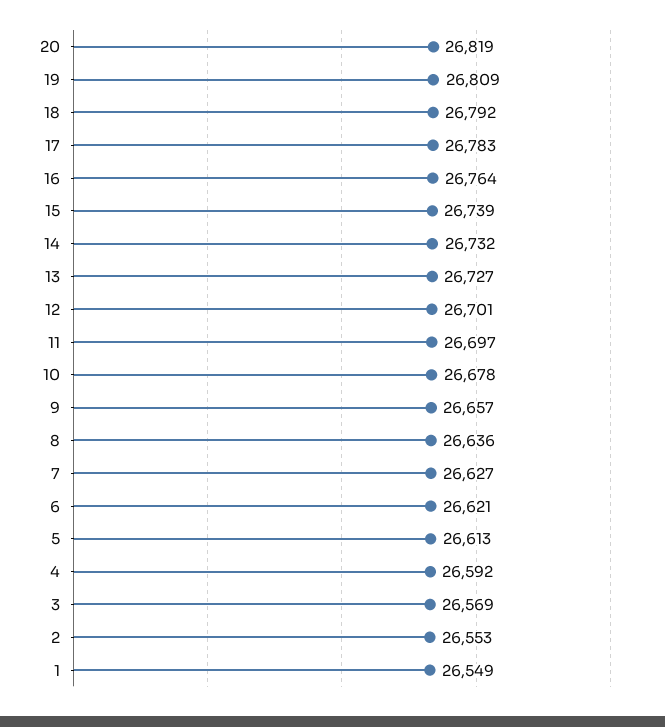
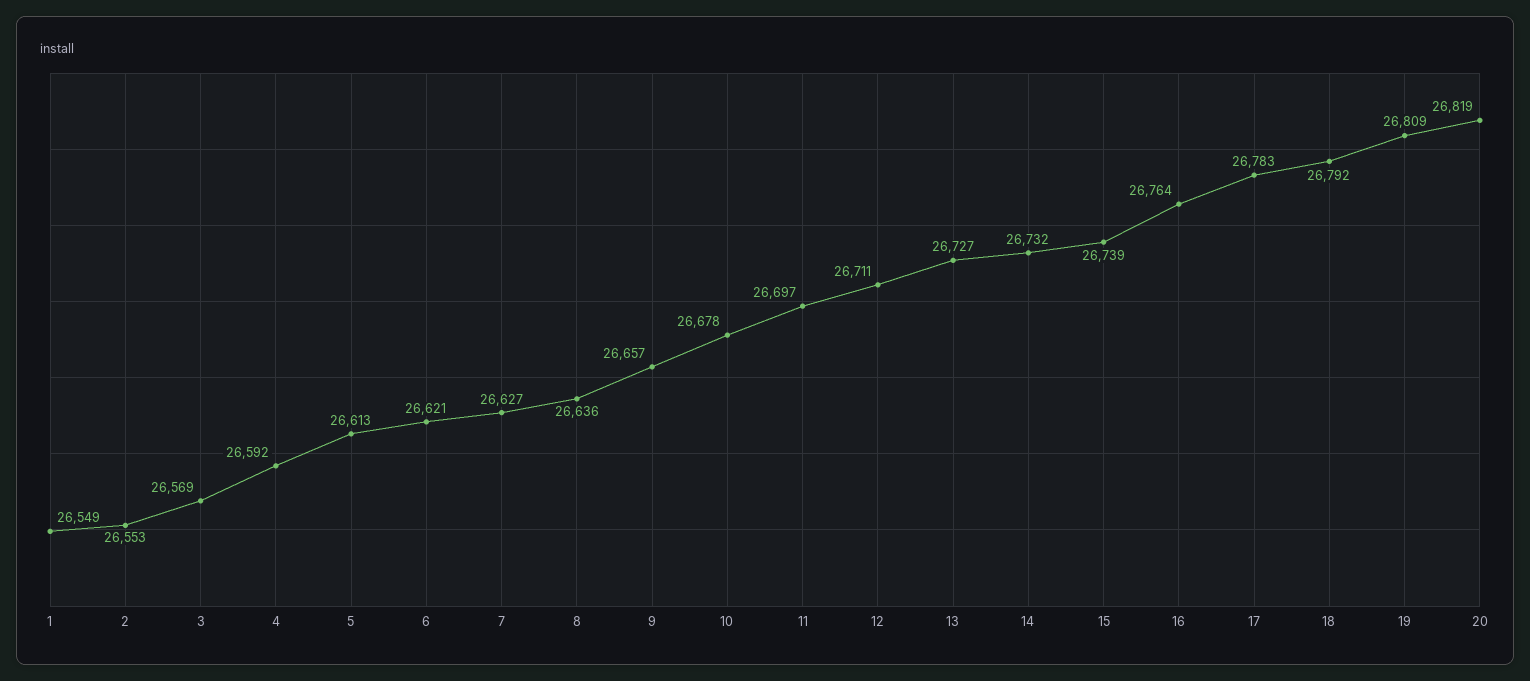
  {
    "20": 26819,
    "19": 26809,
    "18": 26792,
    "17": 26783,
    "16": 26764,
    "15": 26739,
    "14": 26732,
    "13": 26727,
-   "12": 26701,
+   "12": 26711,
    "11": 26697,
    "10": 26678,
    "9": 26657,
    "8": 26636,
    "7": 26627,
    "6": 26621,
    "5": 26613,
    "4": 26592,
    "3": 26569,
    "2": 26553,
    "1": 26549
  }

